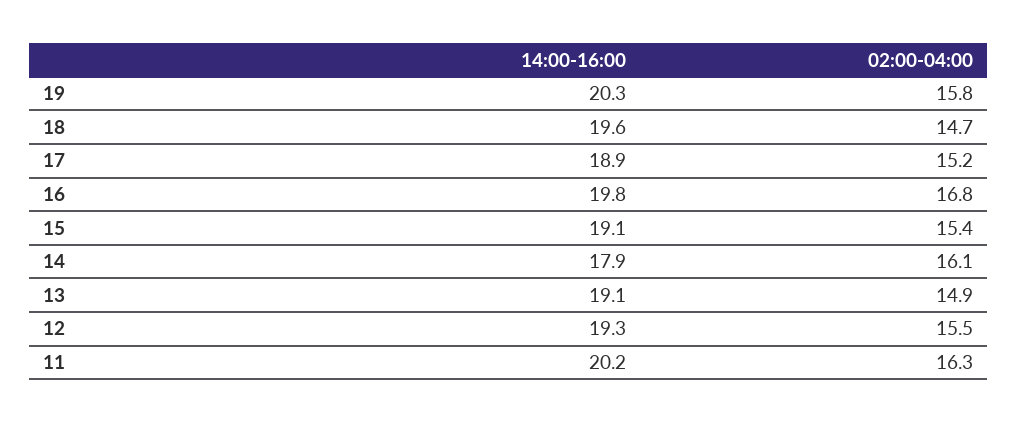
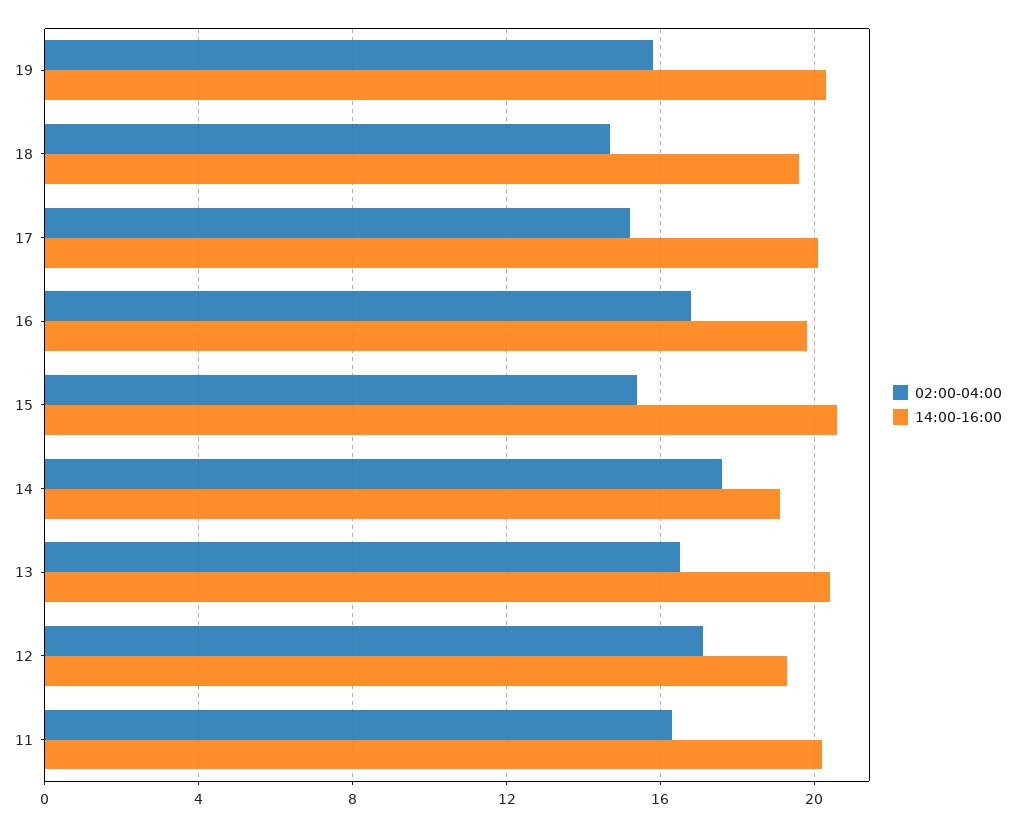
  {
    "14:00-16:00": {
      "19": 20.3,
      "18": 19.6,
-     "17": 18.9,
+     "17": 20,
      "16": 19.8,
-     "15": 19.1,
+     "15": 20.5,
-     "14": 17.9,
+     "14": 19,
-     "13": 19.1,
+     "13": 20.5,
      "12": 19.3,
      "11": 20.2
    },
    "02:00-04:00": {
      "19": 15.8,
      "18": 14.7,
      "17": 15.2,
      "16": 16.8,
      "15": 15.4,
-     "14": 16.1,
+     "14": 17.5,
-     "13": 14.9,
+     "13": 16.5,
-     "12": 15.5,
+     "12": 17,
      "11": 16.3
    }
  }

